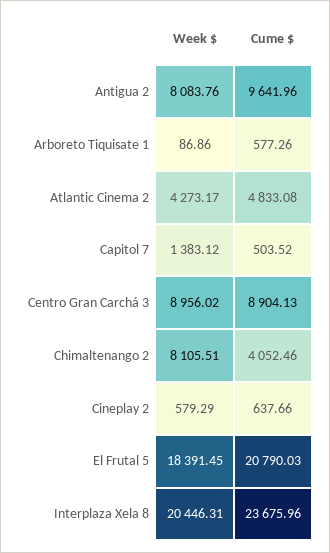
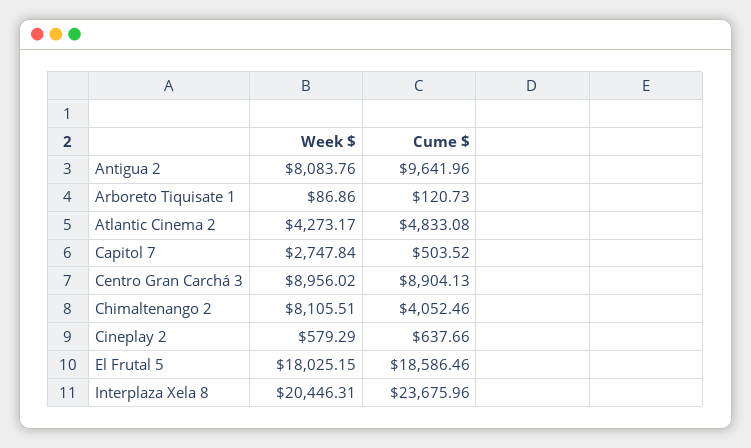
  {
    "Week $": {
      "Antigua 2": 8083.76,
      "Arboreto Tiquisate 1": 86.86,
      "Atlantic Cinema 2": 4273.17,
-     "Capitol 7": 1383.12,
+     "Capitol 7": 2747.84,
      "Centro Gran Carchá 3": 8956.02,
      "Chimaltenango 2": 8105.51,
      "Cineplay 2": 579.29,
-     "El Frutal 5": 18391.45,
+     "El Frutal 5": 18025.15,
      "Interplaza Xela 8": 20446.31
    },
    "Cume $": {
      "Antigua 2": 9641.96,
-     "Arboreto Tiquisate 1": 577.26,
+     "Arboreto Tiquisate 1": 120.73,
      "Atlantic Cinema 2": 4833.08,
      "Capitol 7": 503.52,
      "Centro Gran Carchá 3": 8904.13,
      "Chimaltenango 2": 4052.46,
      "Cineplay 2": 637.66,
-     "El Frutal 5": 20790.03,
+     "El Frutal 5": 18586.46,
      "Interplaza Xela 8": 23675.96
    }
  }

